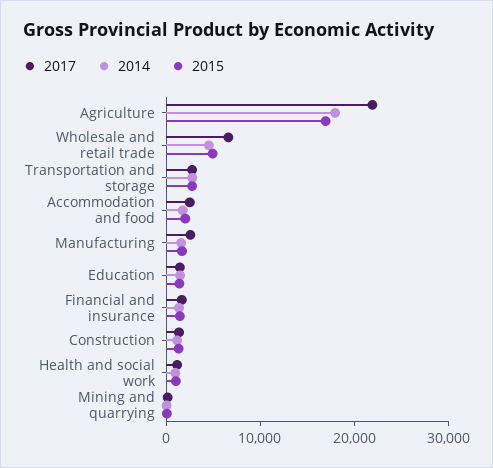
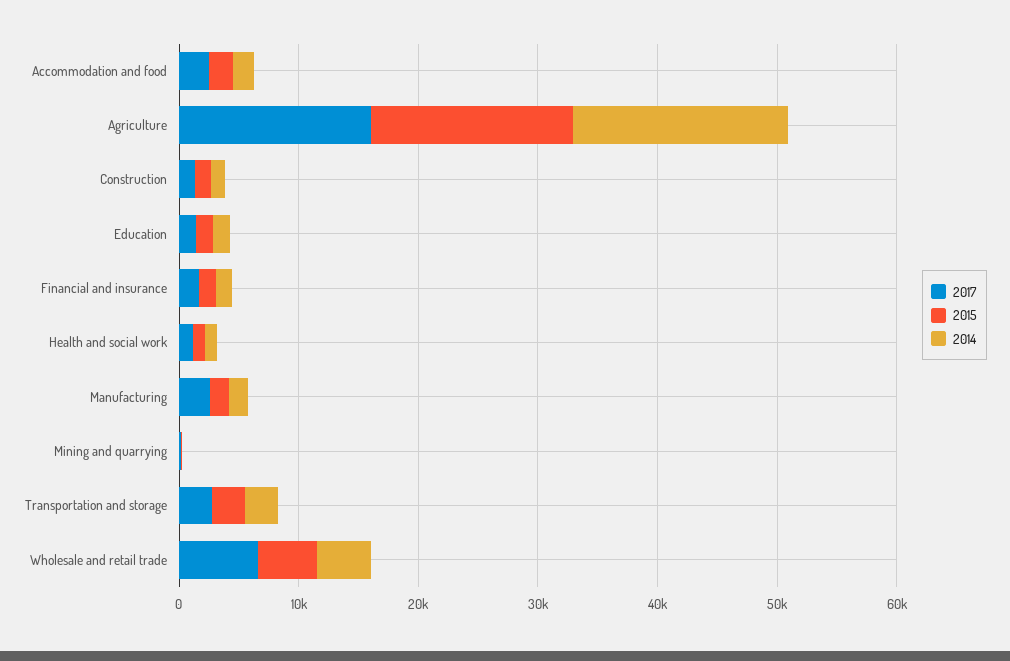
  {
    "2017": {
-     "Agriculture": 22000,
+     "Agriculture": 16000,
      "Wholesale and retail trade": 6000,
      "Transportation and storage": 2000,
      "Accommodation and food": 2000,
      "Manufacturing": 2000,
      "Education": 2000,
      "Financial and insurance": 2000,
      "Construction": 2000,
      "Health and social work": 2000,
      "Mining and quarrying": 0
    },
    "2014": {
      "Agriculture": 18000,
      "Wholesale and retail trade": 4000,
      "Transportation and storage": 2000,
      "Accommodation and food": 2000,
      "Manufacturing": 2000,
      "Education": 2000,
      "Financial and insurance": 2000,
      "Construction": 2000,
      "Health and social work": 0,
      "Mining and quarrying": 0
    },
    "2015": {
      "Agriculture": 16000,
      "Wholesale and retail trade": 4000,
      "Transportation and storage": 2000,
      "Accommodation and food": 2000,
      "Manufacturing": 2000,
      "Education": 2000,
      "Financial and insurance": 2000,
      "Construction": 2000,
      "Health and social work": 2000,
      "Mining and quarrying": 0
    }
  }

